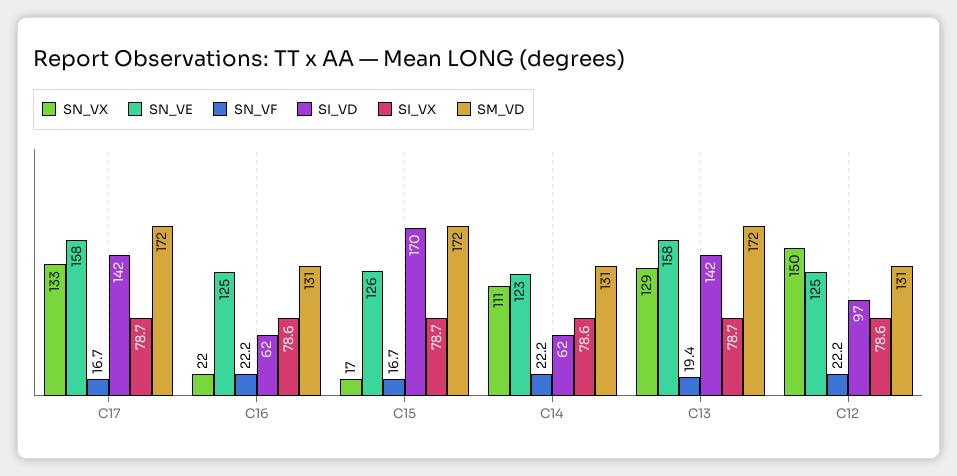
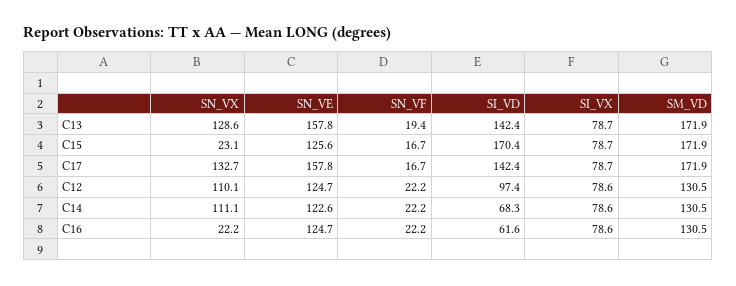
  {
    "SN_VX": {
      "C17": 132.7,
      "C16": 22.2,
-     "C15": 17,
+     "C15": 23.1,
      "C14": 111.1,
      "C13": 128.6,
-     "C12": 150
+     "C12": 110.1
    },
    "SN_VE": {
      "C17": 157.8,
      "C16": 124.7,
      "C15": 125.6,
      "C14": 122.6,
      "C13": 157.8,
      "C12": 124.7
    },
    "SN_VF": {
      "C17": 16.7,
      "C16": 22.2,
      "C15": 16.7,
      "C14": 22.2,
      "C13": 19.4,
      "C12": 22.2
    },
    "SI_VD": {
      "C17": 142.4,
      "C16": 61.6,
      "C15": 170.4,
-     "C14": 62,
+     "C14": 68.3,
      "C13": 142.4,
      "C12": 97.4
    },
    "SI_VX": {
      "C17": 78.7,
      "C16": 78.6,
      "C15": 78.7,
      "C14": 78.6,
      "C13": 78.7,
      "C12": 78.6
    },
    "SM_VD": {
      "C17": 171.9,
      "C16": 130.5,
      "C15": 171.9,
      "C14": 130.5,
      "C13": 171.9,
      "C12": 130.5
    }
  }

